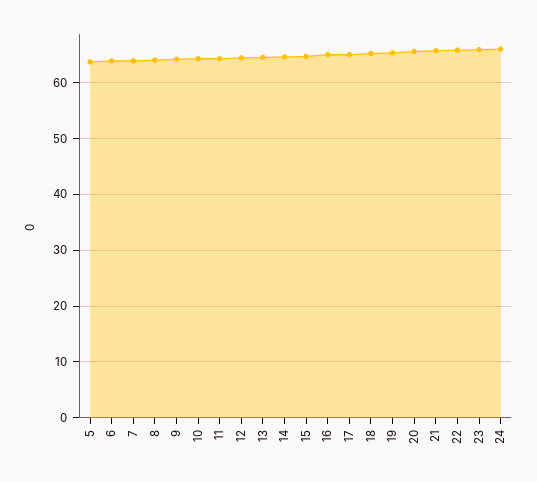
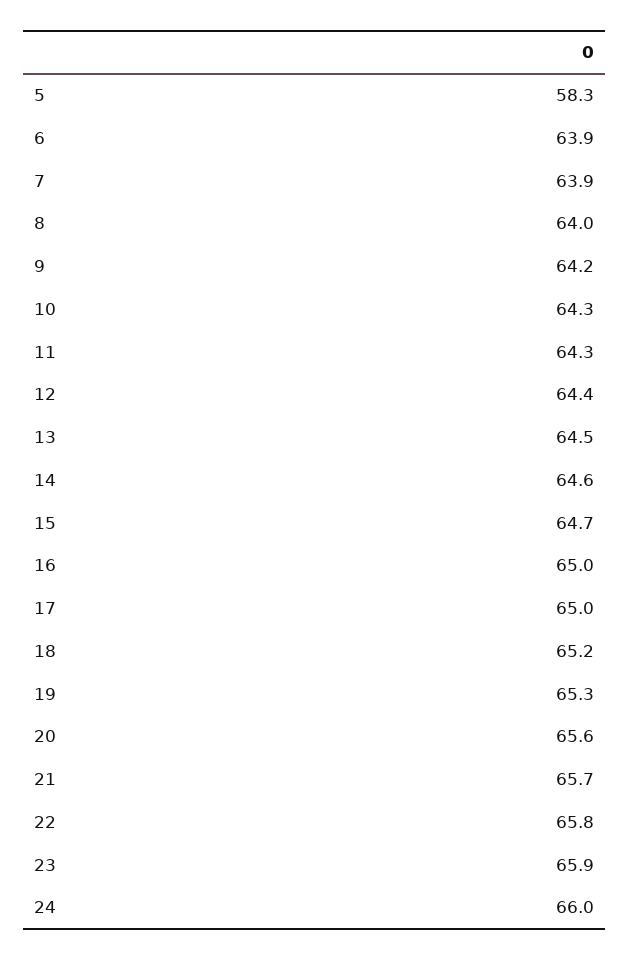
  {
-   "5": 64,
+   "5": 58.3,
    "6": 63.9,
    "7": 63.9,
    "8": 64,
    "9": 64.2,
    "10": 64.3,
    "11": 64.3,
    "12": 64.4,
    "13": 64.5,
    "14": 64.6,
    "15": 64.7,
    "16": 65,
    "17": 65,
    "18": 65.2,
    "19": 65.3,
    "20": 65.6,
    "21": 65.7,
    "22": 65.8,
    "23": 65.9,
    "24": 66
  }

